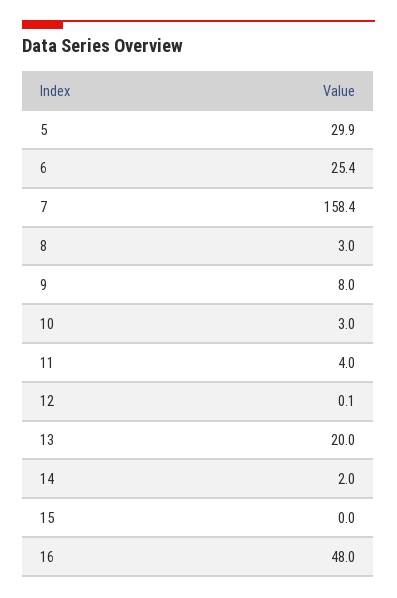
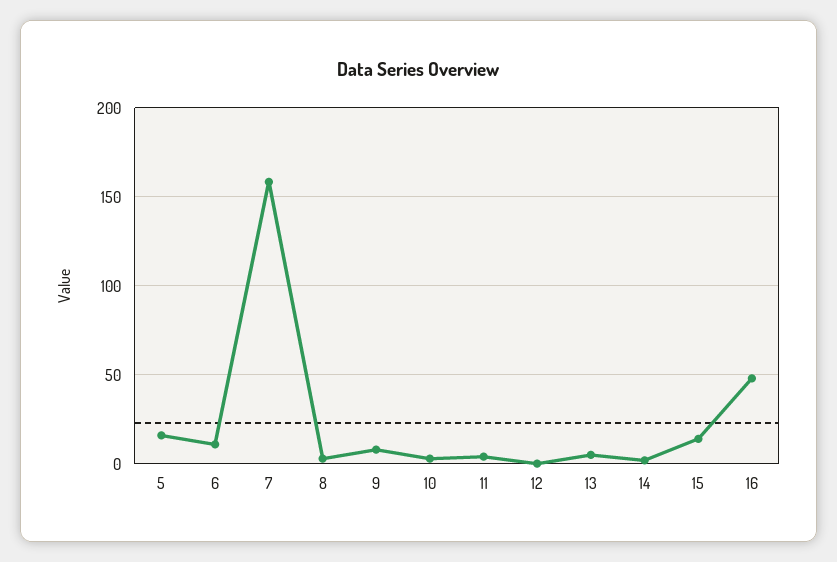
  {
-   "5": 29.9,
+   "5": 15,
-   "6": 25.4,
+   "6": 10,
    "7": 158.4,
    "8": 3,
    "9": 8,
    "10": 3,
    "11": 4,
    "12": 0.1,
-   "13": 20,
+   "13": 5,
    "14": 2,
-   "15": 0,
+   "15": 15,
    "16": 48
  }

